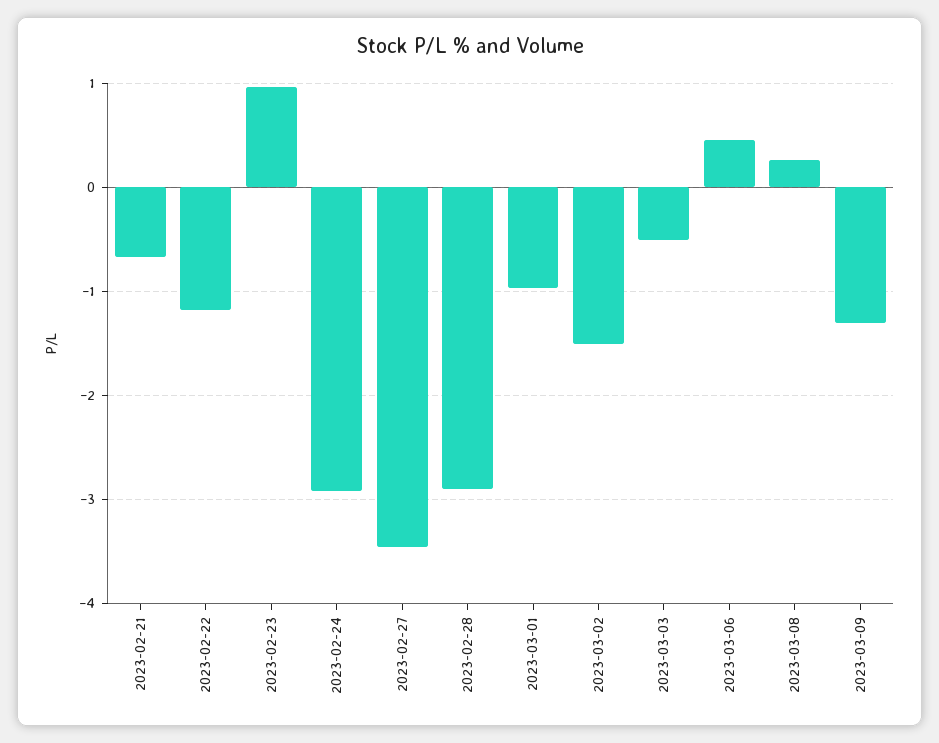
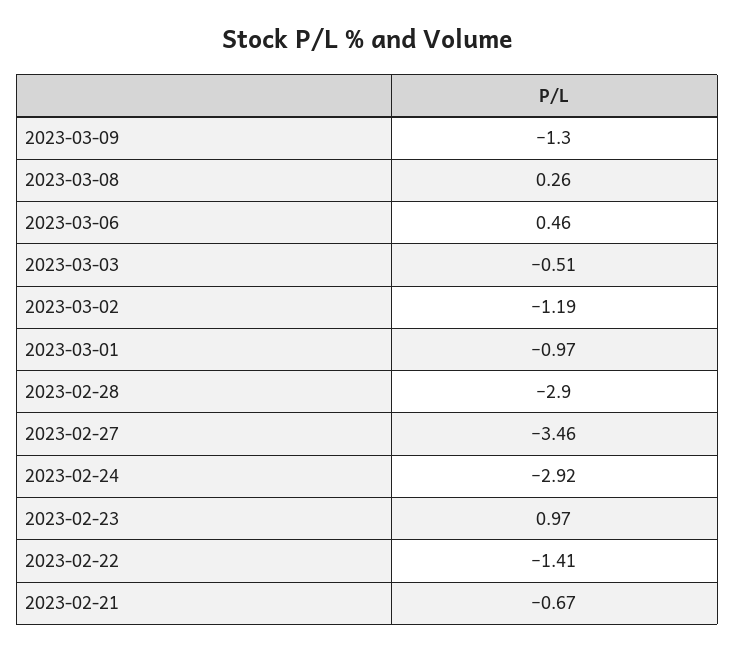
  {
    "2023-02-21": -0.67,
-   "2023-02-22": -1.2,
+   "2023-02-22": -1.41,
    "2023-02-23": 0.97,
    "2023-02-24": -2.92,
    "2023-02-27": -3.46,
    "2023-02-28": -2.9,
    "2023-03-01": -0.97,
-   "2023-03-02": -1.5,
+   "2023-03-02": -1.19,
    "2023-03-03": -0.51,
    "2023-03-06": 0.46,
    "2023-03-08": 0.26,
    "2023-03-09": -1.3
  }

